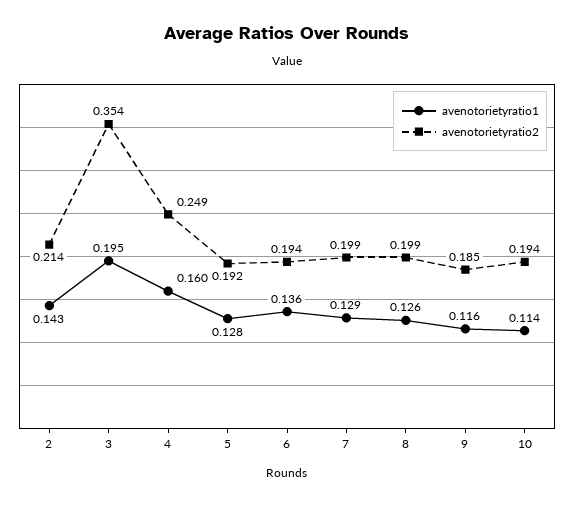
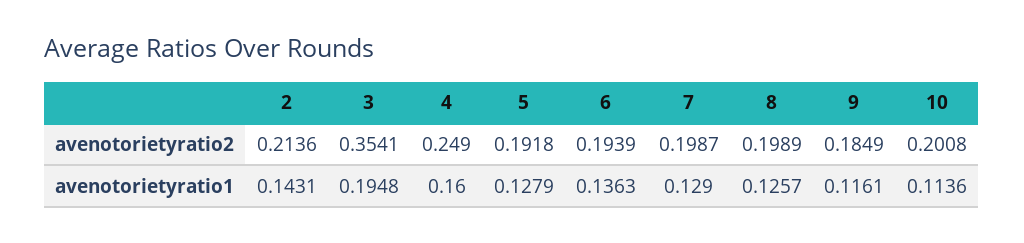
  {
    "avenotorietyratio1": {
      "2": 0.1431,
      "3": 0.1948,
      "4": 0.16,
      "5": 0.1279,
      "6": 0.1363,
      "7": 0.129,
      "8": 0.1257,
      "9": 0.1161,
      "10": 0.1136
    },
    "avenotorietyratio2": {
      "2": 0.2136,
      "3": 0.3541,
      "4": 0.249,
      "5": 0.1918,
      "6": 0.1939,
      "7": 0.1987,
      "8": 0.1989,
      "9": 0.1849,
-     "10": 0.194
+     "10": 0.2008
    }
  }

